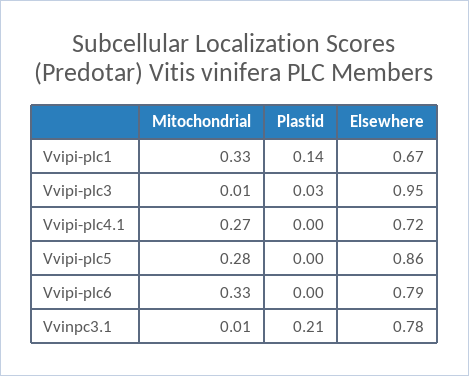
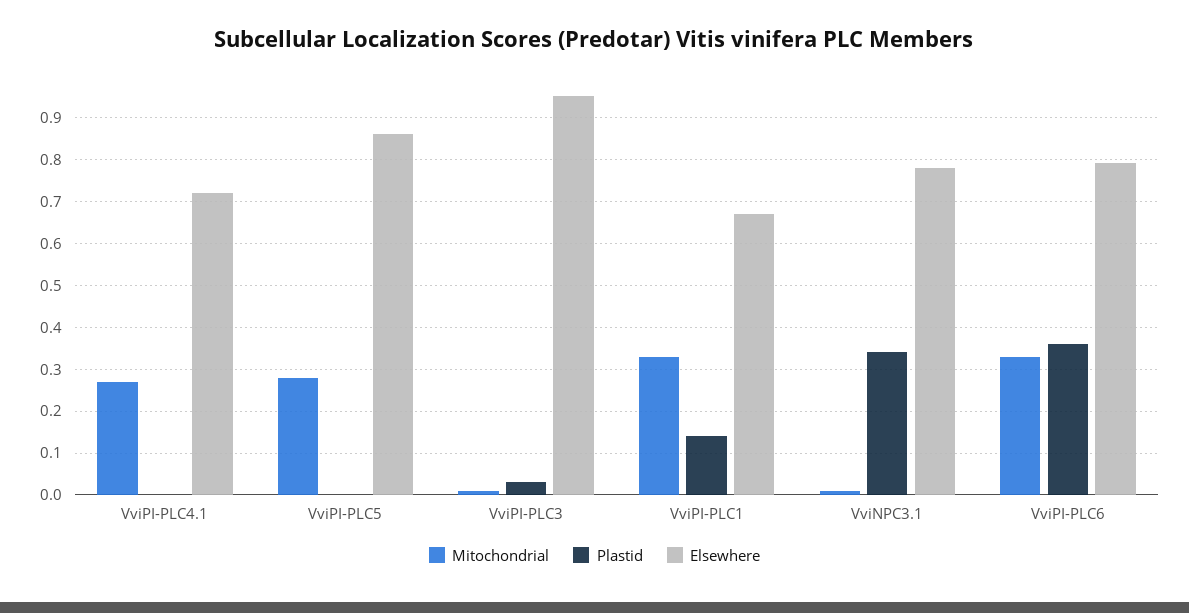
  {
    "Mitochondrial": {
      "Vvipi-plc1": 0.33,
      "Vvipi-plc3": 0.01,
      "Vvipi-plc4.1": 0.27,
      "Vvipi-plc5": 0.28,
      "Vvipi-plc6": 0.33,
      "Vvinpc3.1": 0.01
    },
    "Plastid": {
      "Vvipi-plc1": 0.14,
      "Vvipi-plc3": 0.03,
      "Vvipi-plc4.1": 0,
      "Vvipi-plc5": 0,
-     "Vvipi-plc6": 0,
+     "Vvipi-plc6": 0.35,
-     "Vvinpc3.1": 0.21
+     "Vvinpc3.1": 0.35
    },
    "Elsewhere": {
      "Vvipi-plc1": 0.67,
      "Vvipi-plc3": 0.95,
      "Vvipi-plc4.1": 0.72,
      "Vvipi-plc5": 0.86,
      "Vvipi-plc6": 0.79,
      "Vvinpc3.1": 0.78
    }
  }

